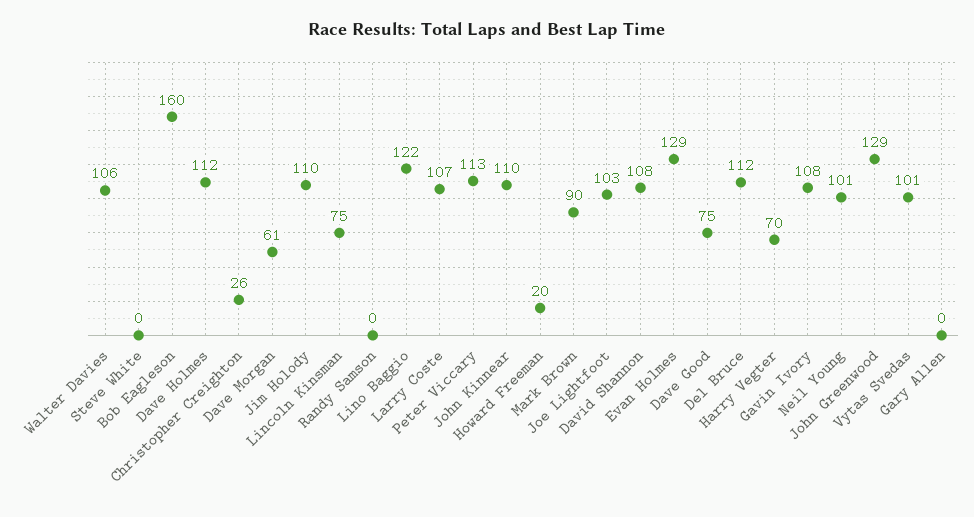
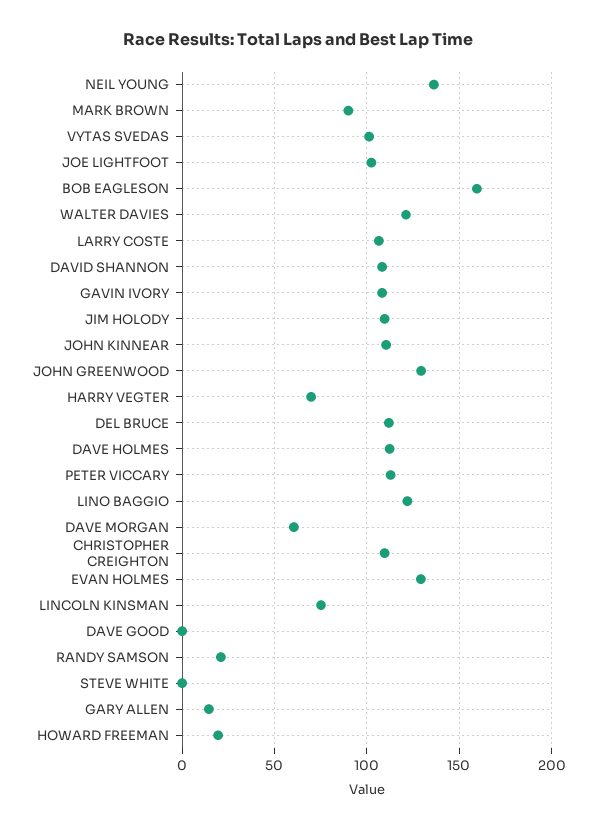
  {
-   "Walter Davies": 106,
+   "Walter Davies": 120,
    "Steve White": 0,
    "Bob Eagleson": 160,
    "Dave Holmes": 112,
-   "Christopher Creighton": 26,
+   "Christopher Creighton": 110,
    "Dave Morgan": 61,
    "Jim Holody": 110,
    "Lincoln Kinsman": 75,
-   "Randy Samson": 0,
+   "Randy Samson": 20,
    "Lino Baggio": 122,
    "Larry Coste": 107,
    "Peter Viccary": 113,
    "John Kinnear": 110,
    "Howard Freeman": 20,
    "Mark Brown": 90,
    "Joe Lightfoot": 103,
    "David Shannon": 108,
    "Evan Holmes": 129,
-   "Dave Good": 75,
+   "Dave Good": 0,
    "Del Bruce": 112,
    "Harry Vegter": 70,
    "Gavin Ivory": 108,
-   "Neil Young": 101,
+   "Neil Young": 135,
    "John Greenwood": 129,
    "Vytas Svedas": 101,
-   "Gary Allen": 0
+   "Gary Allen": 15
  }

